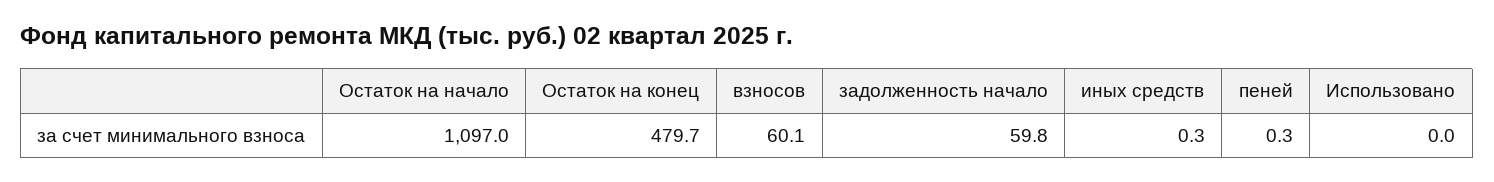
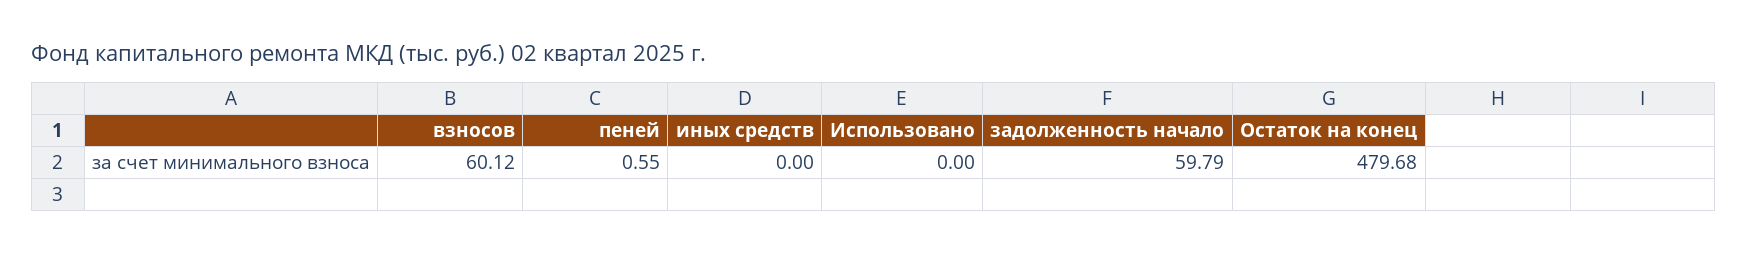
  {
-   "Остаток на начало": 1097,
    "Остаток на конец": 479.68,
    "взносов": 60.12,
    "задолженность начало": 59.79,
-   "иных средств": 0.3,
+   "иных средств": 0,
-   "пеней": 0.3,
+   "пеней": 0.55,
    "Использовано": 0
  }

